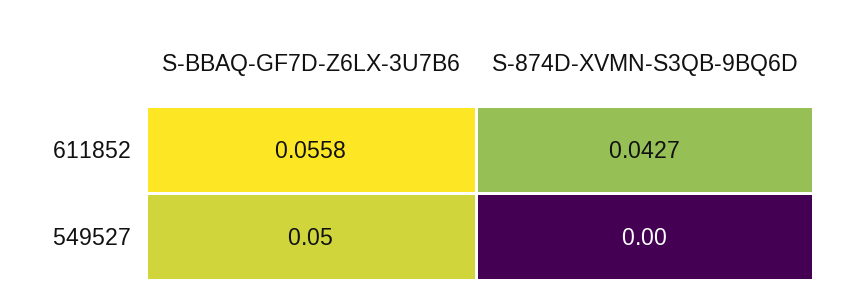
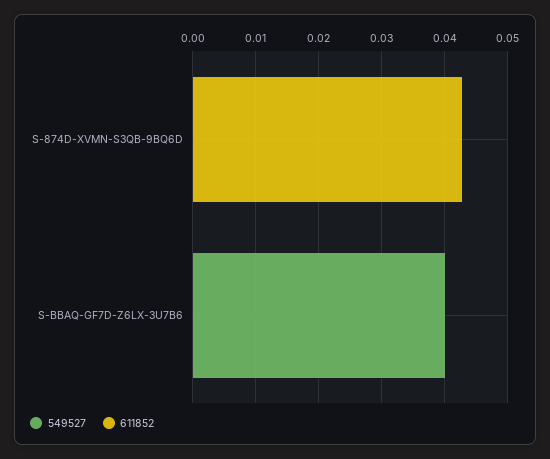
  {
    "611852": {
-     "S-BBAQ-GF7D-Z6LX-3U7B6": 0.0558,
+     "S-BBAQ-GF7D-Z6LX-3U7B6": 0,
      "S-874D-XVMN-S3QB-9BQ6D": 0.0427
    },
    "549527": {
-     "S-BBAQ-GF7D-Z6LX-3U7B6": 0.05,
+     "S-BBAQ-GF7D-Z6LX-3U7B6": 0.04,
      "S-874D-XVMN-S3QB-9BQ6D": 0
    }
  }

